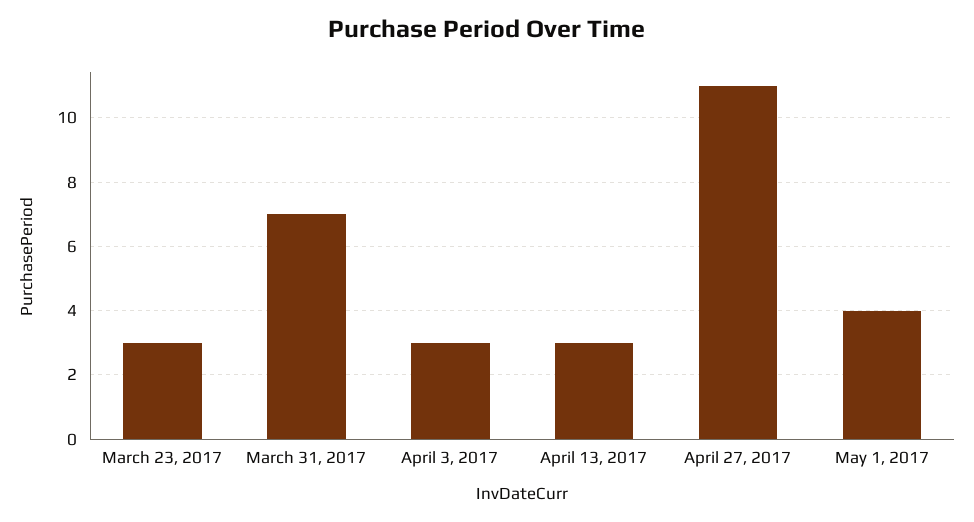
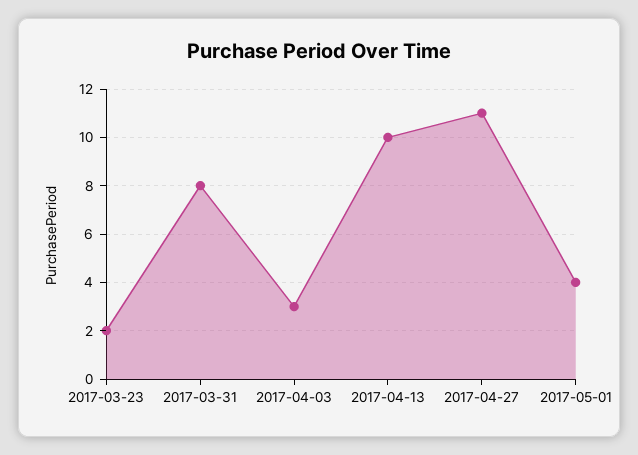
  {
-   "March 23, 2017": 3,
+   "March 23, 2017": 2,
-   "March 31, 2017": 7,
+   "March 31, 2017": 8,
    "April 3, 2017": 3,
-   "April 13, 2017": 3,
+   "April 13, 2017": 10,
    "April 27, 2017": 11,
    "May 1, 2017": 4
  }

